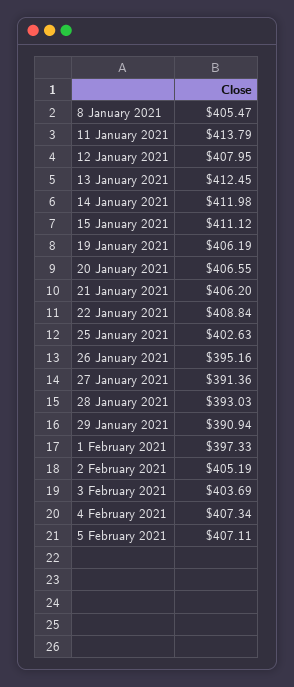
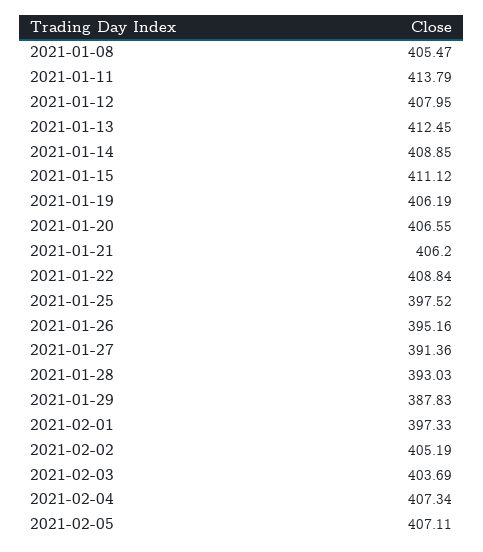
  {
    "8 January 2021": 405.47,
    "11 January 2021": 413.79,
    "12 January 2021": 407.95,
    "13 January 2021": 412.45,
-   "14 January 2021": 411.98,
+   "14 January 2021": 408.85,
    "15 January 2021": 411.12,
    "19 January 2021": 406.19,
    "20 January 2021": 406.55,
    "21 January 2021": 406.2,
    "22 January 2021": 408.84,
-   "25 January 2021": 402.63,
+   "25 January 2021": 397.52,
    "26 January 2021": 395.16,
    "27 January 2021": 391.36,
    "28 January 2021": 393.03,
-   "29 January 2021": 390.94,
+   "29 January 2021": 387.83,
    "1 February 2021": 397.33,
    "2 February 2021": 405.19,
    "3 February 2021": 403.69,
    "4 February 2021": 407.34,
    "5 February 2021": 407.11
  }

